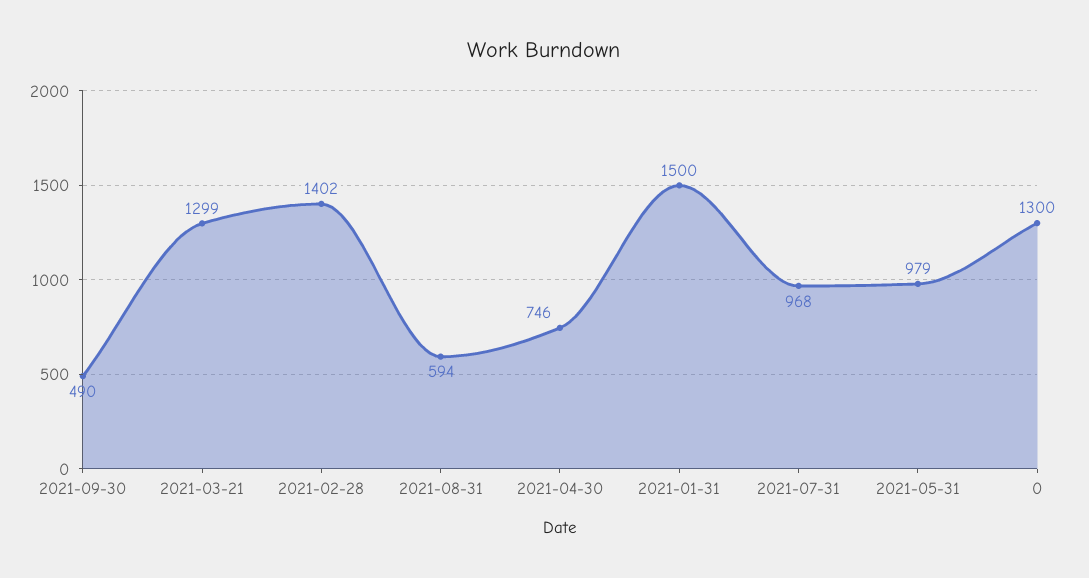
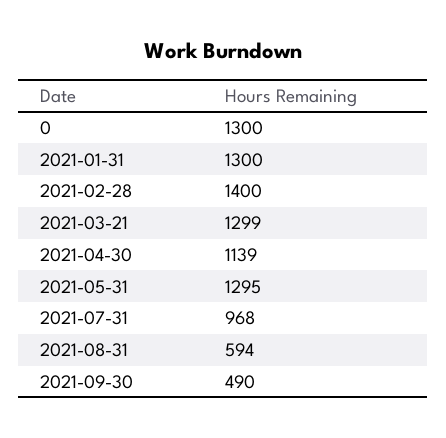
  {
    "2021-09-30": 490,
    "2021-03-21": 1299,
-   "2021-02-28": 1402,
+   "2021-02-28": 1400,
    "2021-08-31": 594,
-   "2021-04-30": 746,
+   "2021-04-30": 1139,
-   "2021-01-31": 1500,
+   "2021-01-31": 1300,
    "2021-07-31": 968,
-   "2021-05-31": 979,
+   "2021-05-31": 1295,
    "0": 1300
  }

